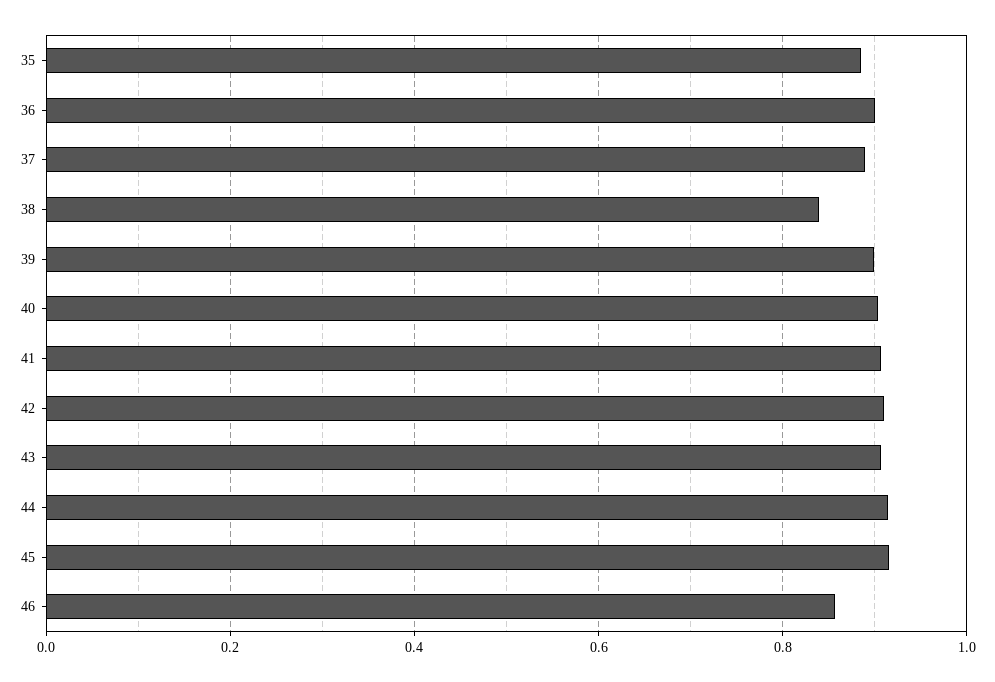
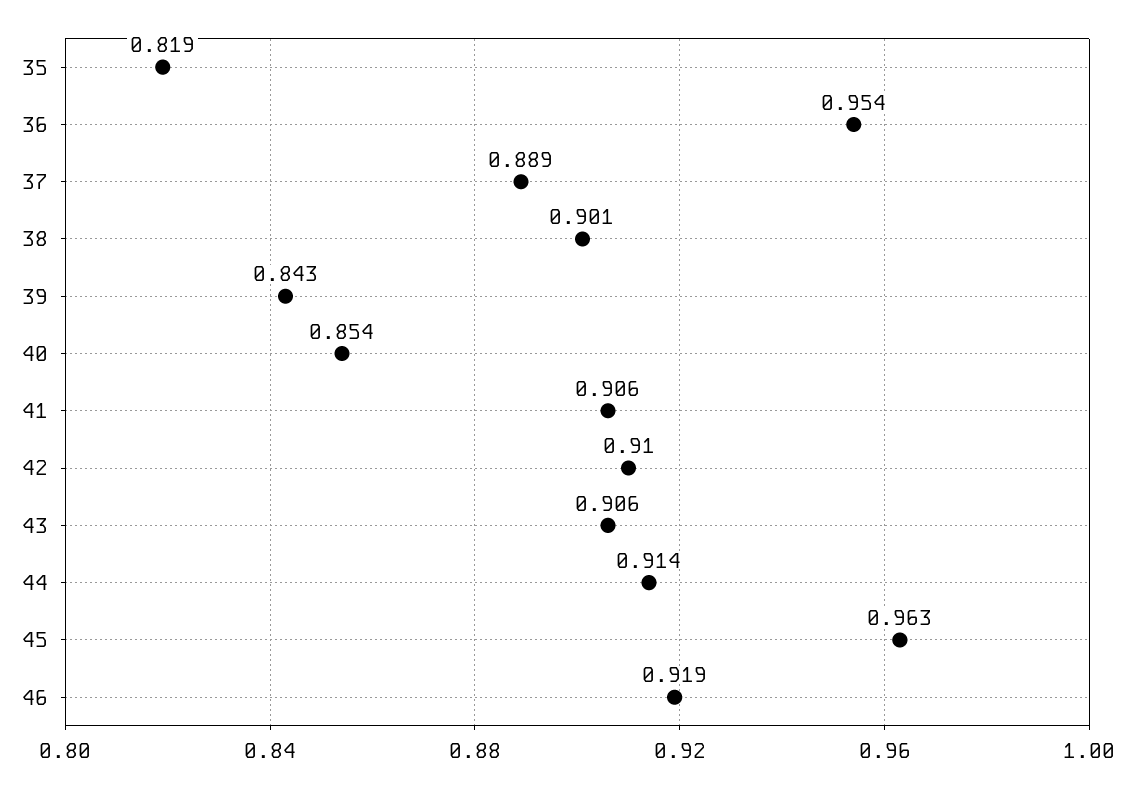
  {
-   "35": 0.88,
+   "35": 0.819,
-   "36": 0.9,
+   "36": 0.954,
    "37": 0.889,
-   "38": 0.84,
+   "38": 0.901,
-   "39": 0.9,
+   "39": 0.843,
-   "40": 0.9,
+   "40": 0.854,
    "41": 0.906,
    "42": 0.91,
    "43": 0.906,
    "44": 0.914,
-   "45": 0.92,
+   "45": 0.963,
-   "46": 0.86
+   "46": 0.919
  }

